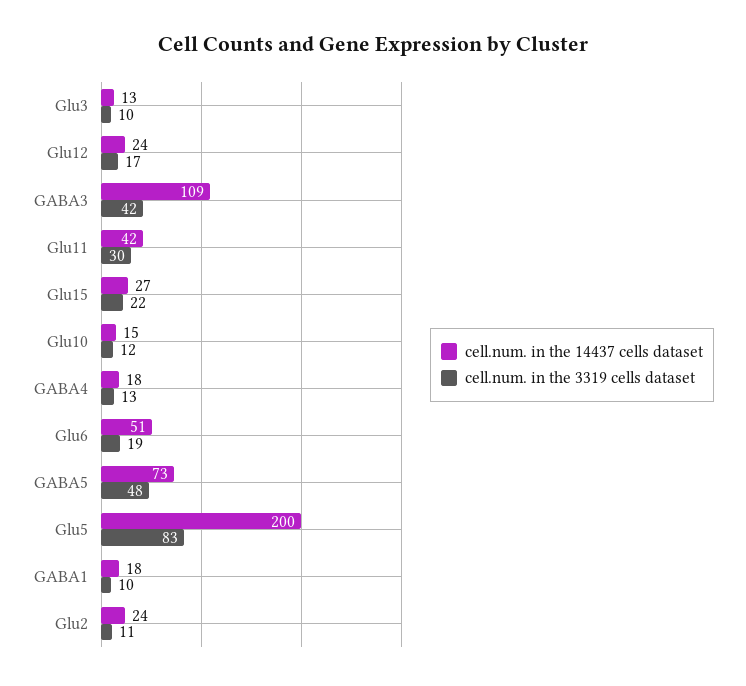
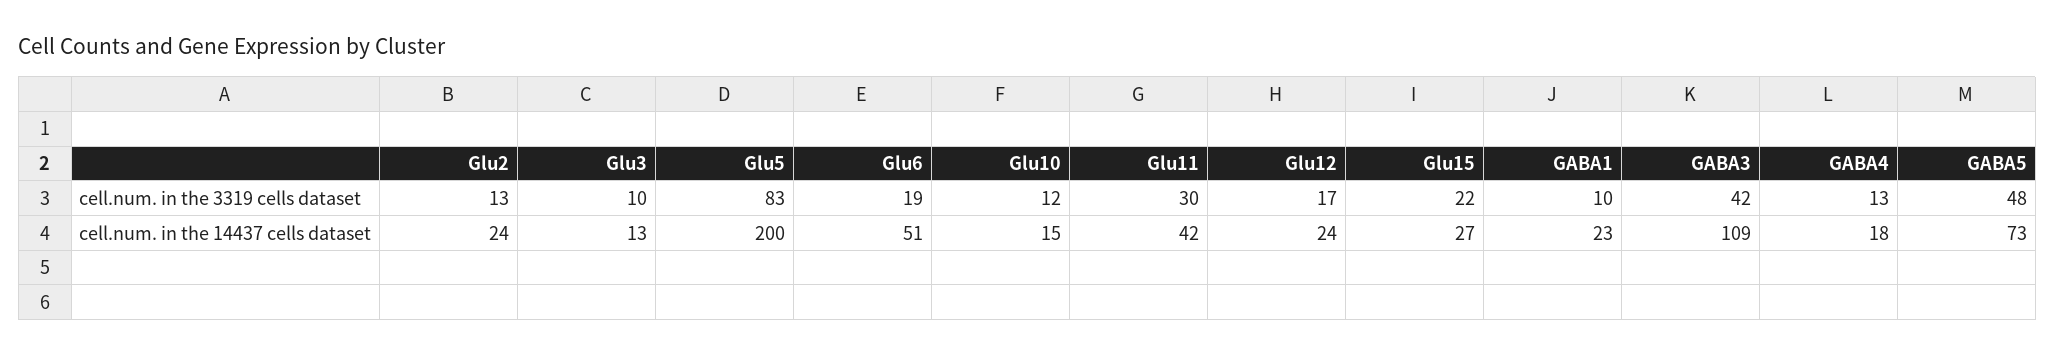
  {
    "cell.num. in the 14437 cells dataset": {
      "Glu3": 13,
      "Glu12": 24,
      "GABA3": 109,
      "Glu11": 42,
      "Glu15": 27,
      "Glu10": 15,
      "GABA4": 18,
      "Glu6": 51,
      "GABA5": 73,
      "Glu5": 200,
-     "GABA1": 18,
+     "GABA1": 23,
      "Glu2": 24
    },
    "cell.num. in the 3319 cells dataset": {
      "Glu3": 10,
      "Glu12": 17,
      "GABA3": 42,
      "Glu11": 30,
      "Glu15": 22,
      "Glu10": 12,
      "GABA4": 13,
      "Glu6": 19,
      "GABA5": 48,
      "Glu5": 83,
      "GABA1": 10,
-     "Glu2": 11
+     "Glu2": 13
    }
  }

